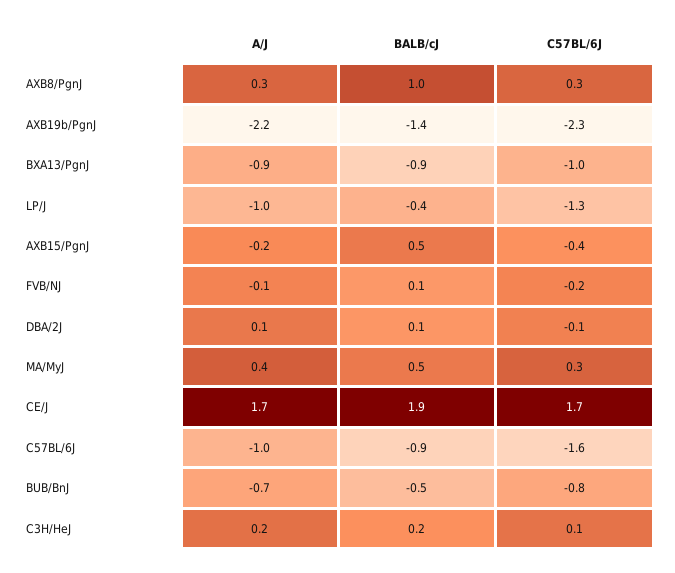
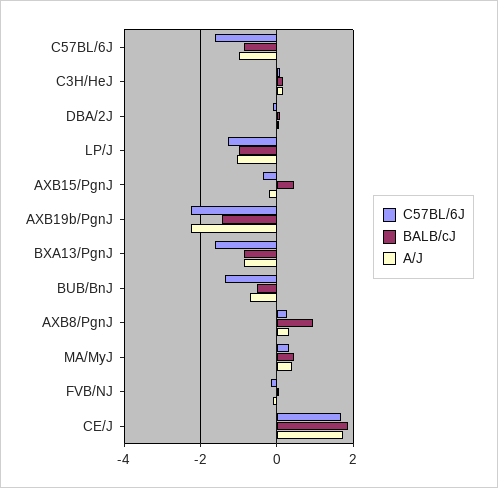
  {
    "A/J": {
      "AXB8/PgnJ": 0.3,
      "AXB19b/PgnJ": -2.2,
      "BXA13/PgnJ": -0.9,
      "LP/J": -1,
      "AXB15/PgnJ": -0.2,
      "FVB/NJ": -0.1,
      "DBA/2J": 0.1,
      "MA/MyJ": 0.4,
      "CE/J": 1.7,
      "C57BL/6J": -1,
      "BUB/BnJ": -0.7,
      "C3H/HeJ": 0.2
    },
    "BALB/cJ": {
      "AXB8/PgnJ": 1,
      "AXB19b/PgnJ": -1.4,
      "BXA13/PgnJ": -0.9,
-     "LP/J": -0.4,
+     "LP/J": -1,
      "AXB15/PgnJ": 0.5,
      "FVB/NJ": 0.1,
      "DBA/2J": 0.1,
      "MA/MyJ": 0.5,
      "CE/J": 1.9,
      "C57BL/6J": -0.9,
      "BUB/BnJ": -0.5,
      "C3H/HeJ": 0.2
    },
    "C57BL/6J": {
      "AXB8/PgnJ": 0.3,
      "AXB19b/PgnJ": -2.3,
-     "BXA13/PgnJ": -1,
+     "BXA13/PgnJ": -1.6,
      "LP/J": -1.3,
      "AXB15/PgnJ": -0.4,
      "FVB/NJ": -0.2,
      "DBA/2J": -0.1,
      "MA/MyJ": 0.3,
      "CE/J": 1.7,
      "C57BL/6J": -1.6,
-     "BUB/BnJ": -0.8,
+     "BUB/BnJ": -1.4,
      "C3H/HeJ": 0.1
    }
  }

